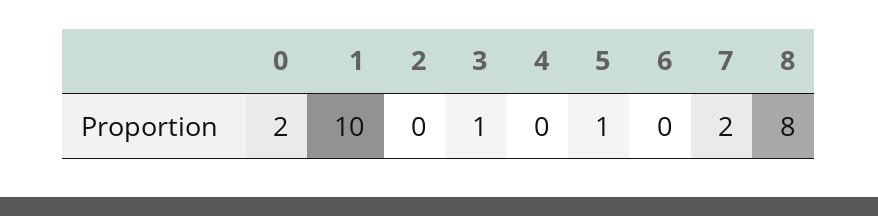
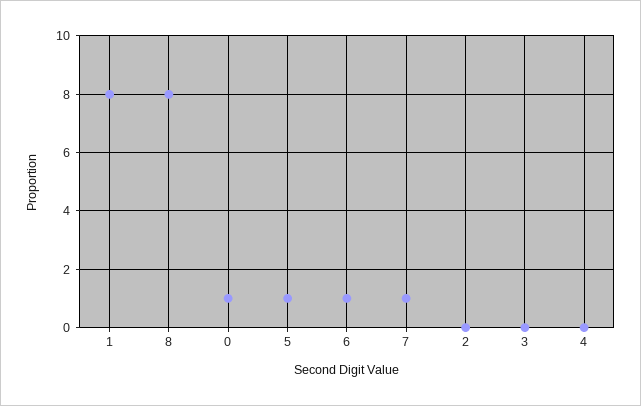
  {
-   "0": 2,
+   "0": 1,
-   "1": 10,
+   "1": 8,
    "2": 0,
-   "3": 1,
+   "3": 0,
    "4": 0,
    "5": 1,
-   "6": 0,
+   "6": 1,
-   "7": 2,
+   "7": 1,
    "8": 8
  }

